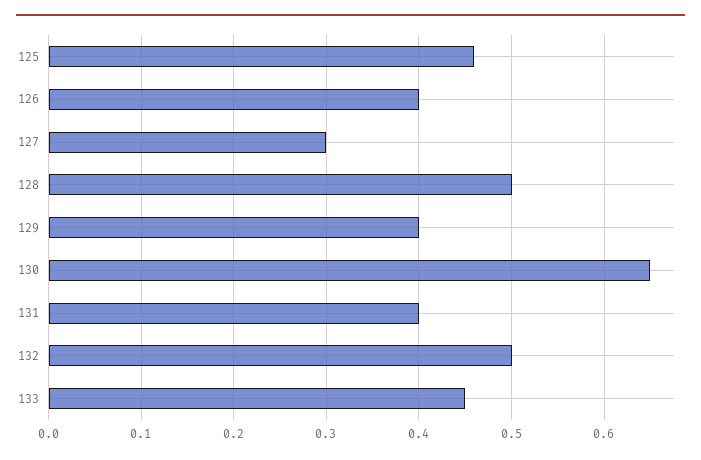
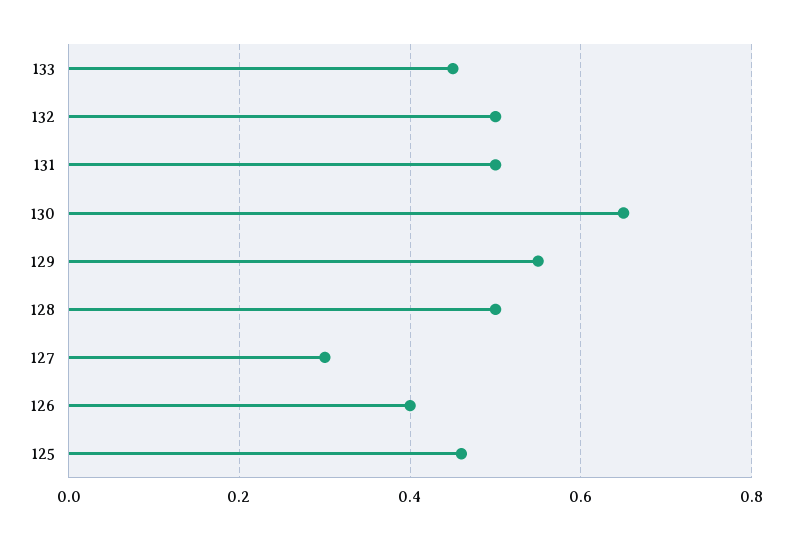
  {
    "125": 0.46,
    "126": 0.4,
    "127": 0.3,
    "128": 0.5,
-   "129": 0.4,
+   "129": 0.55,
    "130": 0.65,
-   "131": 0.4,
+   "131": 0.5,
    "132": 0.5,
    "133": 0.45
  }

